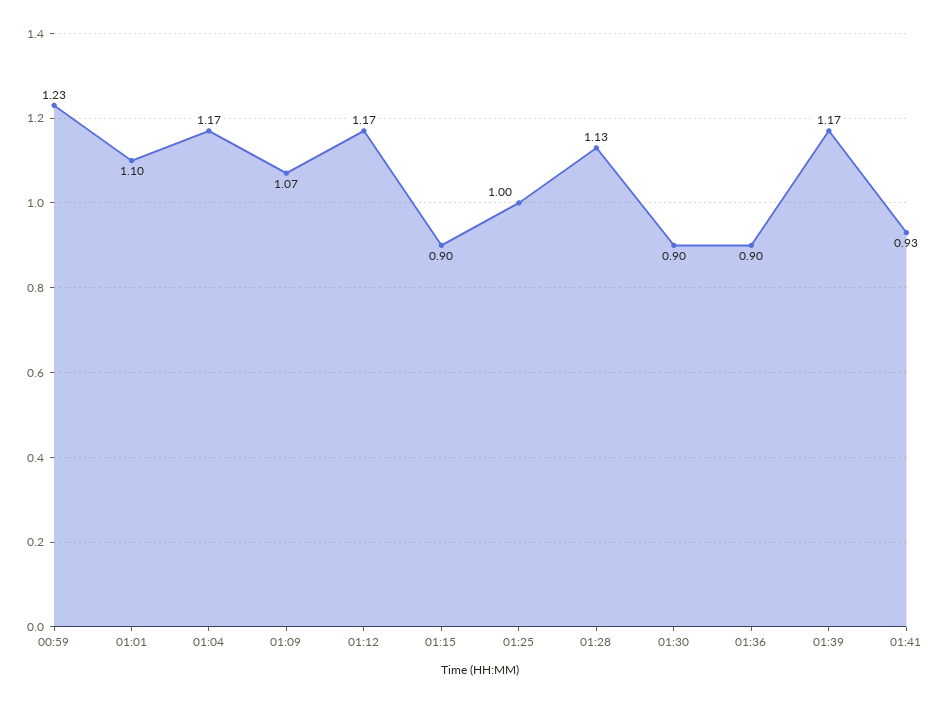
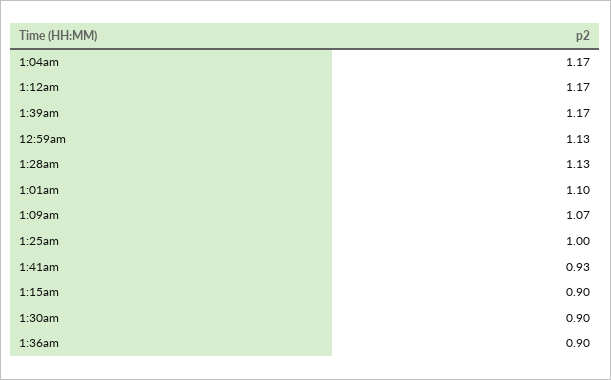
  {
-   "00:59": 1.23,
+   "00:59": 1.13,
    "01:01": 1.1,
    "01:04": 1.17,
    "01:09": 1.07,
    "01:12": 1.17,
    "01:15": 0.9,
    "01:25": 1,
    "01:28": 1.13,
    "01:30": 0.9,
    "01:36": 0.9,
    "01:39": 1.17,
    "01:41": 0.93
  }

